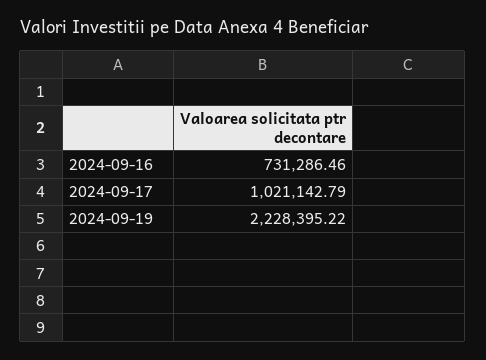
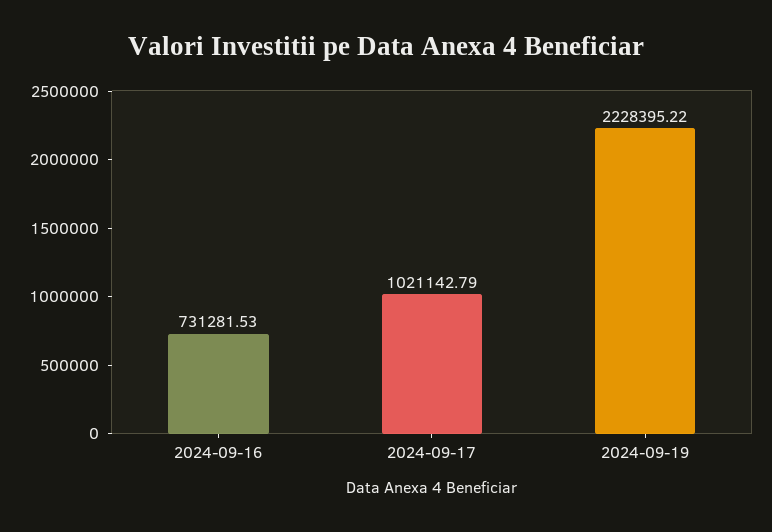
  {
-   "2024-09-16": 731286.46,
+   "2024-09-16": 731281.53,
    "2024-09-17": 1021142.79,
    "2024-09-19": 2228395.22
  }

